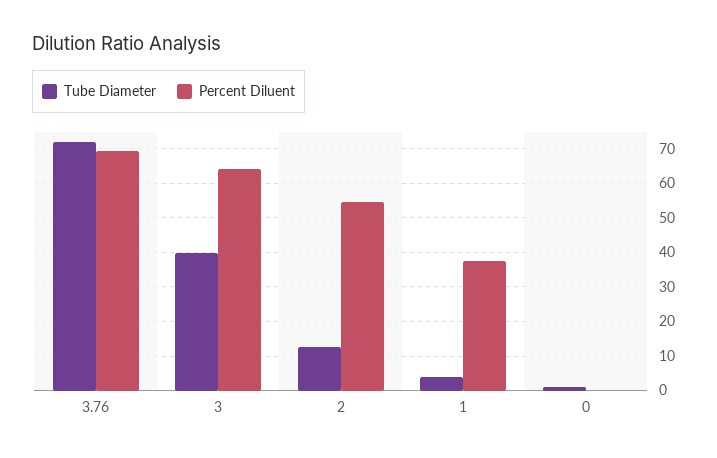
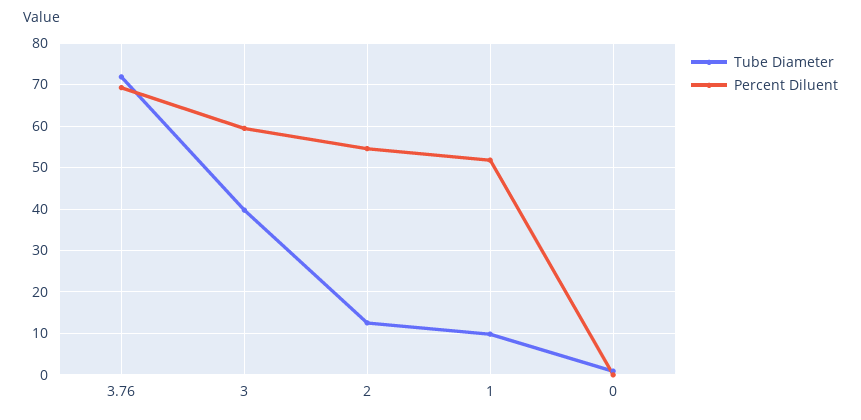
  {
    "Tube Diameter": {
      "3.76": 72,
      "3": 40,
      "2": 12,
-     "1": 4,
+     "1": 10,
      "0": 0
    },
    "Percent Diluent": {
      "3.76": 70,
-     "3": 64,
+     "3": 60,
      "2": 54,
-     "1": 38,
+     "1": 52,
      "0": 0
    }
  }

